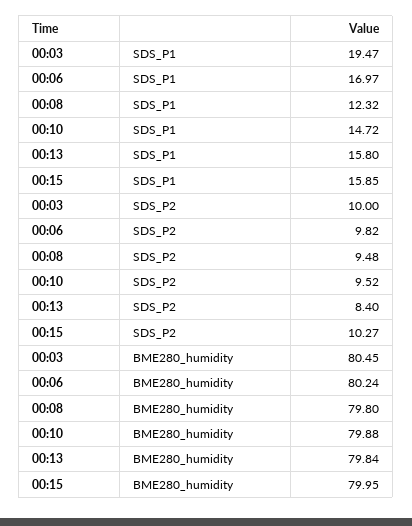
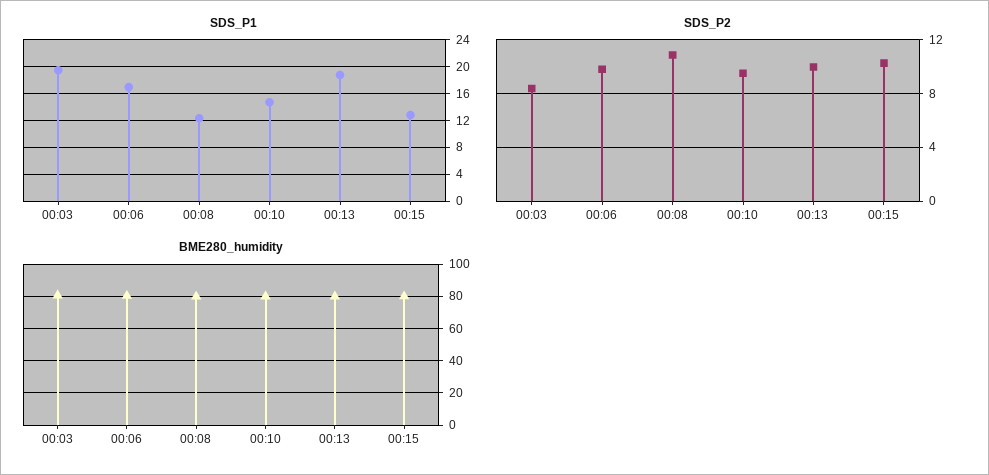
  {
    "SDS_P1": {
      "00:03": 19.47,
      "00:06": 16.97,
      "00:08": 12.32,
      "00:10": 14.72,
-     "00:13": 15.8,
+     "00:13": 19,
-     "00:15": 15.85
+     "00:15": 13
    },
    "SDS_P2": {
-     "00:03": 10,
+     "00:03": 8.5,
      "00:06": 9.82,
-     "00:08": 9.48,
+     "00:08": 11,
      "00:10": 9.52,
-     "00:13": 8.4,
+     "00:13": 10,
      "00:15": 10.27
    },
    "BME280_humidity": {
      "00:03": 80.45,
      "00:06": 80.24,
      "00:08": 79.8,
      "00:10": 79.88,
      "00:13": 79.84,
      "00:15": 79.95
    }
  }

